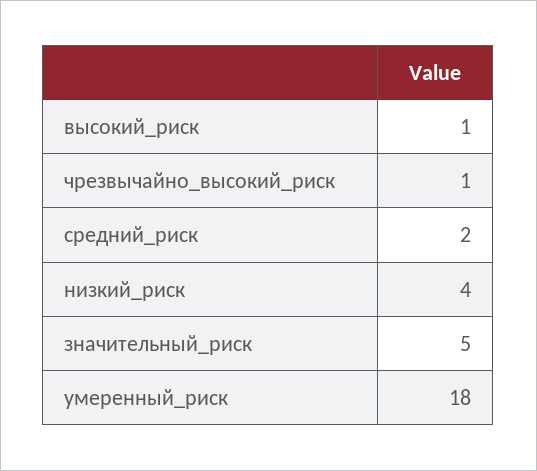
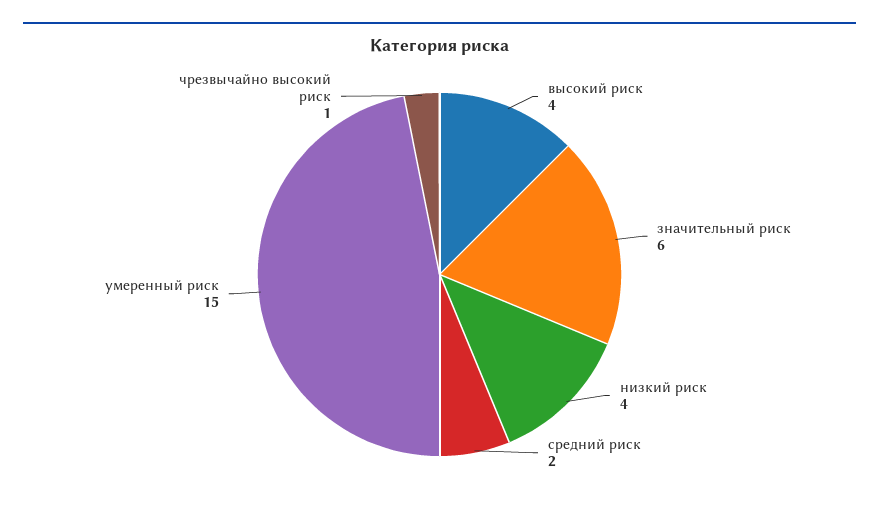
  {
-   "высокий_риск": 1,
+   "высокий_риск": 4,
    "чрезвычайно_высокий_риск": 1,
    "средний_риск": 2,
    "низкий_риск": 4,
-   "значительный_риск": 5,
+   "значительный_риск": 6,
-   "умеренный_риск": 18
+   "умеренный_риск": 15
  }

